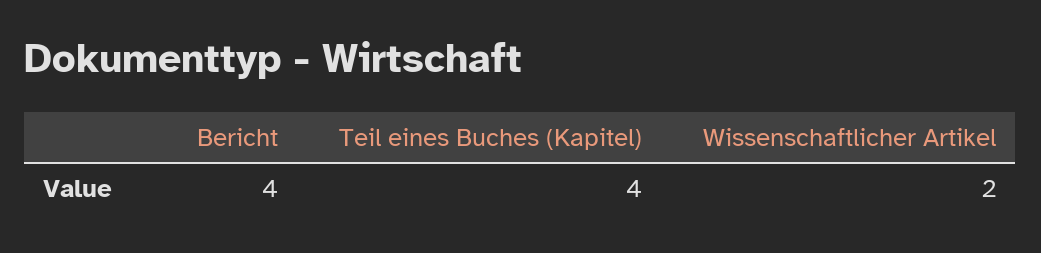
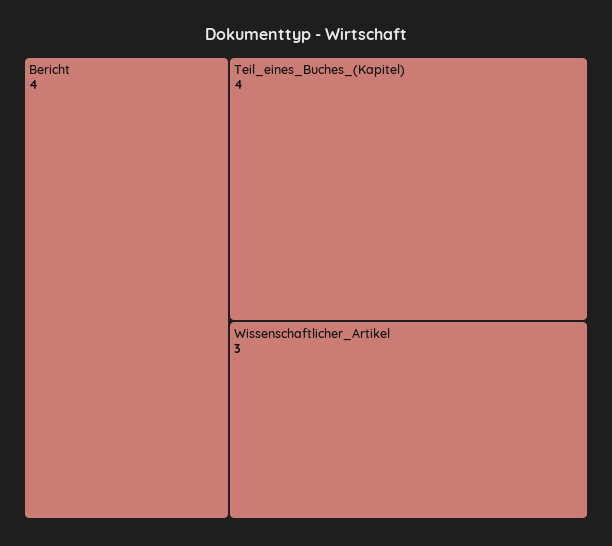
  {
    "Bericht": 4,
    "Teil eines Buches (Kapitel)": 4,
-   "Wissenschaftlicher Artikel": 2
+   "Wissenschaftlicher Artikel": 3
  }

